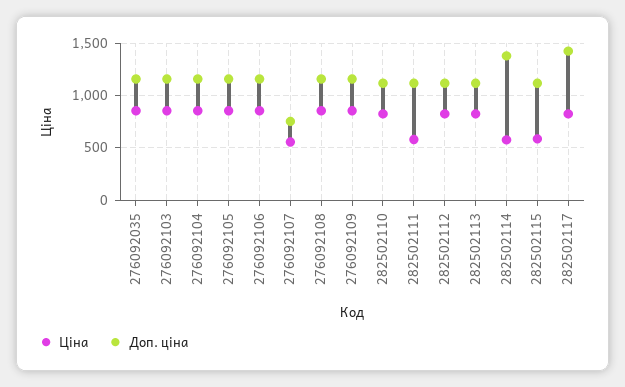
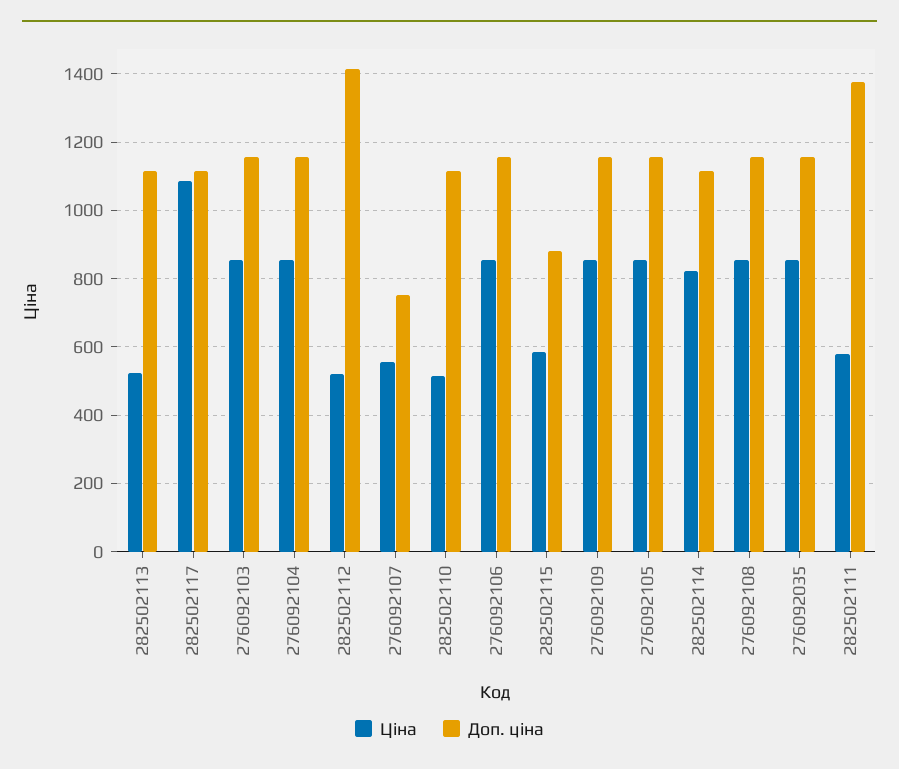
  {
    "Ціна": {
      "276092035": 860,
      "276092103": 860,
      "276092104": 860,
      "276092105": 860,
      "276092106": 860,
      "276092107": 560,
      "276092108": 860,
      "276092109": 860,
-     "282502110": 800,
+     "282502110": 520,
      "282502111": 580,
-     "282502112": 800,
+     "282502112": 520,
-     "282502113": 800,
+     "282502113": 520,
-     "282502114": 600,
+     "282502114": 820,
      "282502115": 580,
-     "282502117": 800
+     "282502117": 1080
    },
    "Доп. ціна": {
      "276092035": 1160,
      "276092103": 1160,
      "276092104": 1160,
      "276092105": 1160,
      "276092106": 1160,
      "276092107": 760,
      "276092108": 1160,
      "276092109": 1160,
      "282502110": 1120,
-     "282502111": 1100,
+     "282502111": 1380,
-     "282502112": 1100,
+     "282502112": 1420,
      "282502113": 1120,
-     "282502114": 1400,
+     "282502114": 1120,
-     "282502115": 1100,
+     "282502115": 880,
-     "282502117": 1400
+     "282502117": 1120
    }
  }

